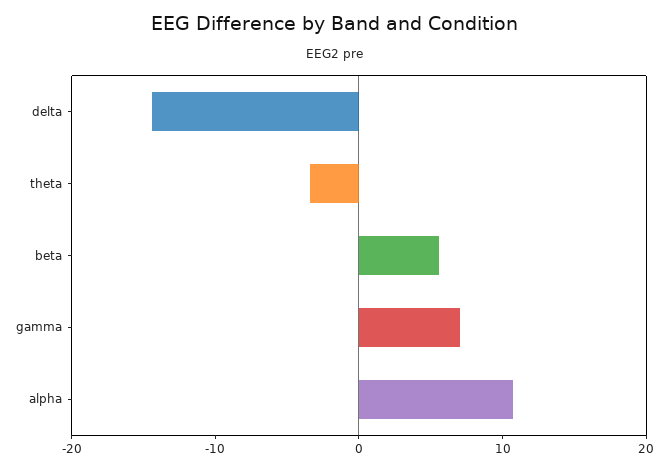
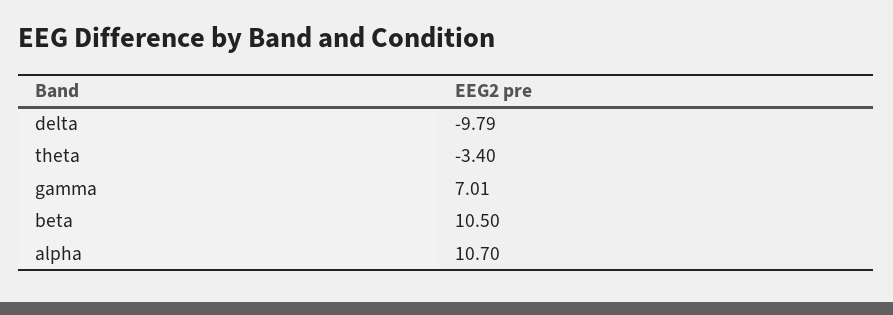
  {
-   "delta": -14,
+   "delta": -9.79,
    "theta": -3.4,
-   "beta": 6,
+   "beta": 10.5,
    "gamma": 7.01,
    "alpha": 10.7
  }

